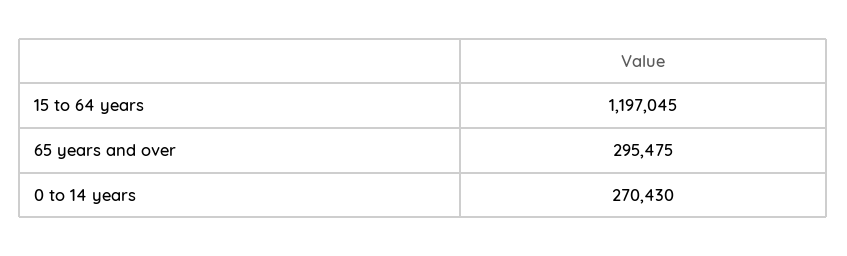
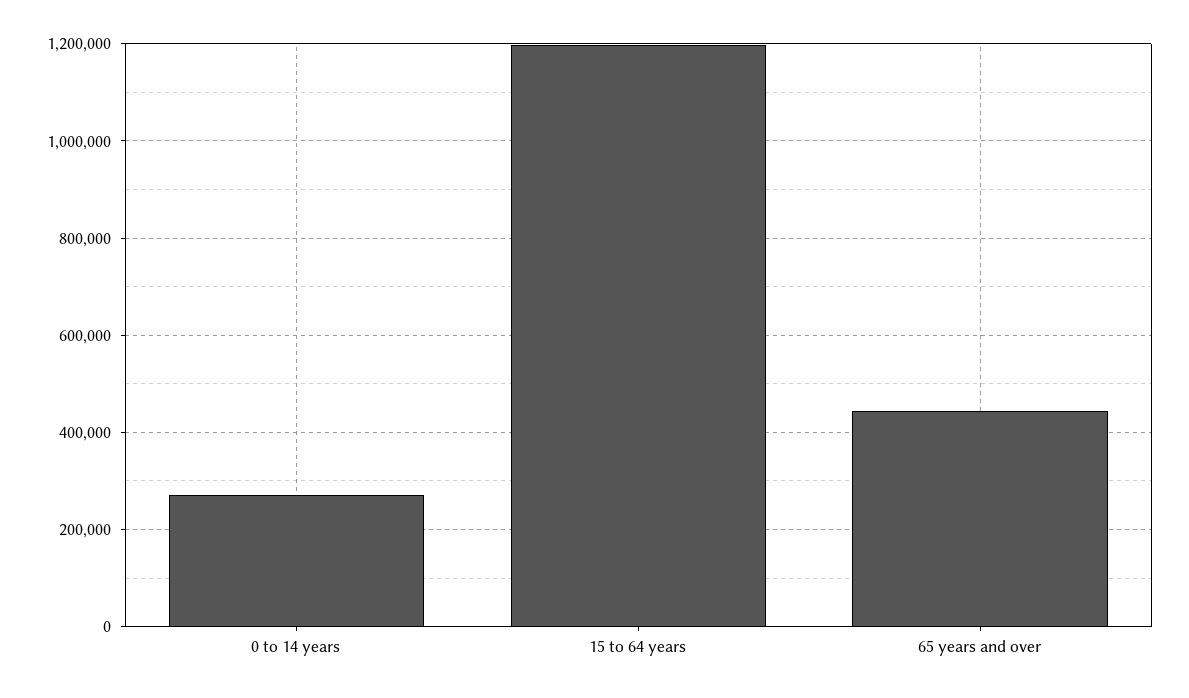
  {
    "15 to 64 years": 1197045,
-   "65 years and over": 295475,
+   "65 years and over": 440000,
    "0 to 14 years": 270430
  }

